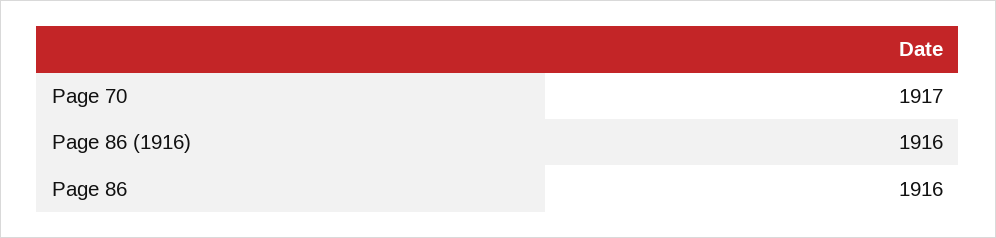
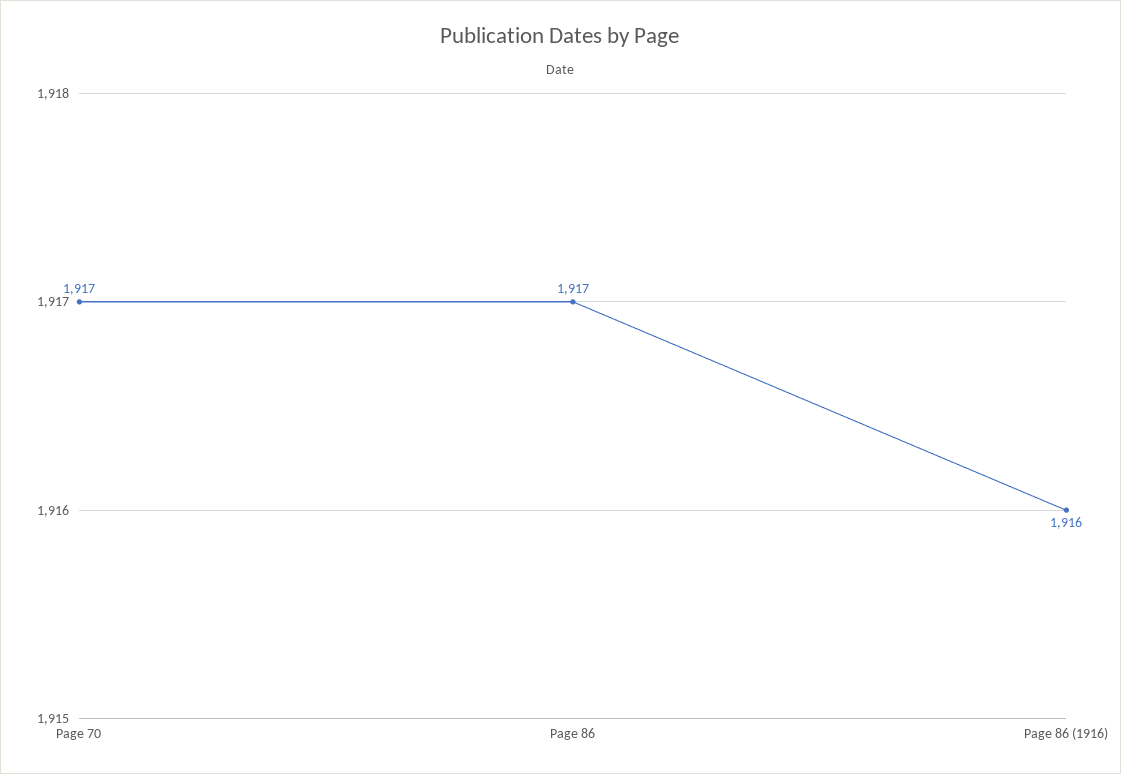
  {
    "Page 70": 1917,
    "Page 86 (1916)": 1916,
-   "Page 86": 1916
+   "Page 86": 1917
  }

